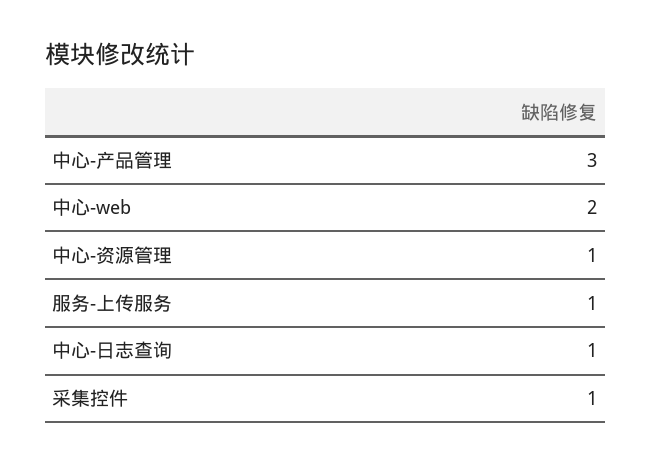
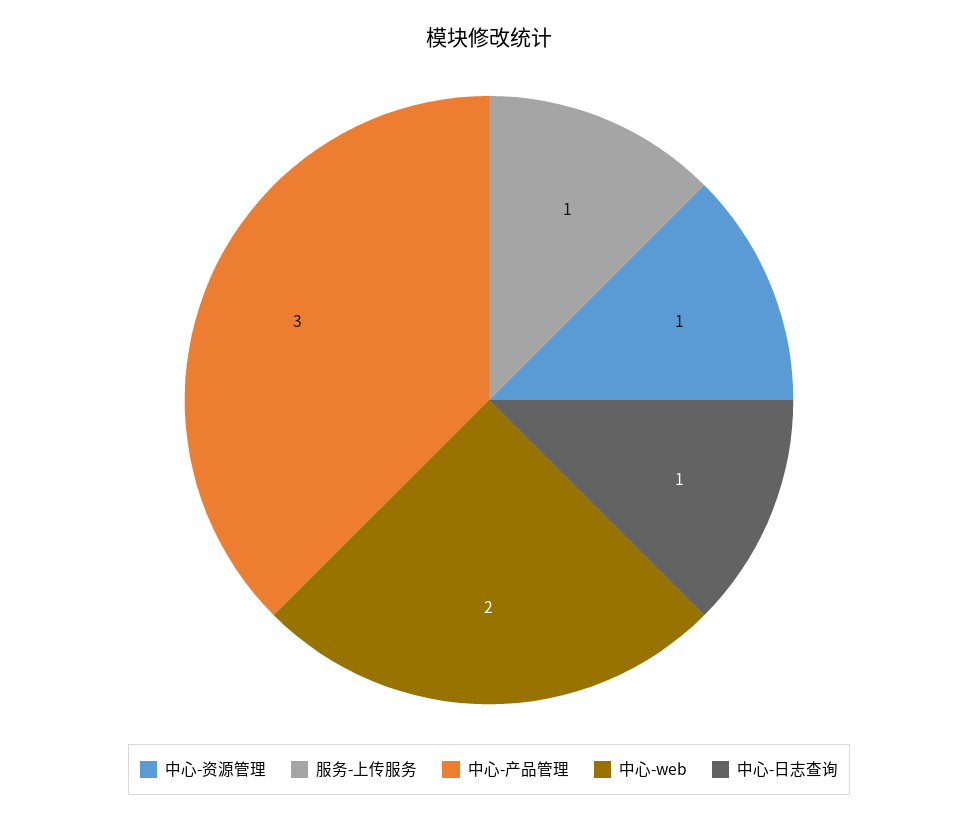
  {
    "中心-产品管理": 3,
    "中心-web": 2,
    "中心-资源管理": 1,
    "服务-上传服务": 1,
-   "中心-日志查询": 1,
+   "中心-日志查询": 1
-   "采集控件": 1
  }

